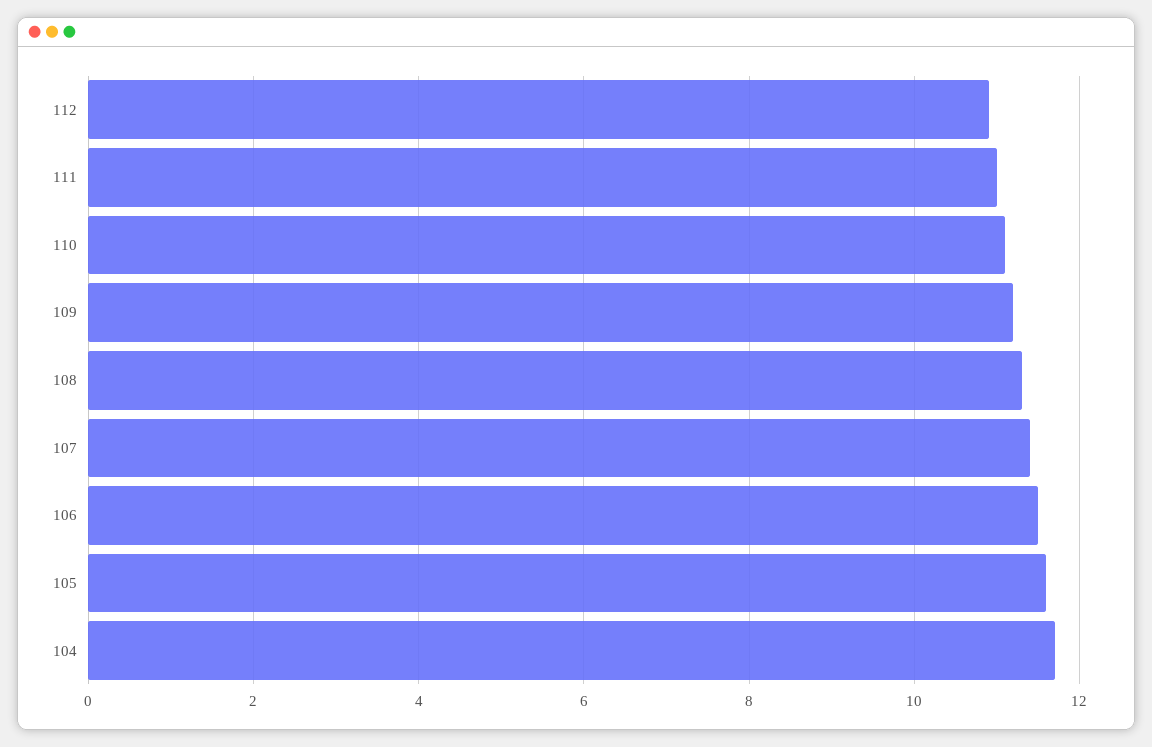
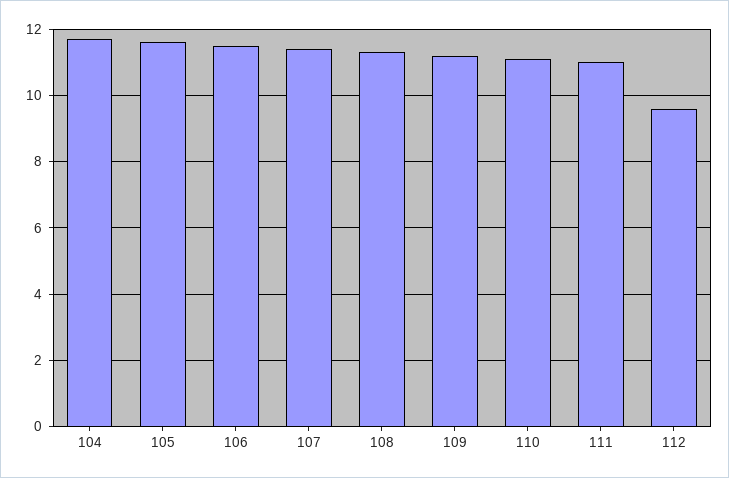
  {
-   "112": 11,
+   "112": 9.5,
    "111": 11,
    "110": 11,
    "109": 11,
    "108": 11.5,
    "107": 11.5,
    "106": 11.5,
    "105": 11.5,
    "104": 11.5
  }

